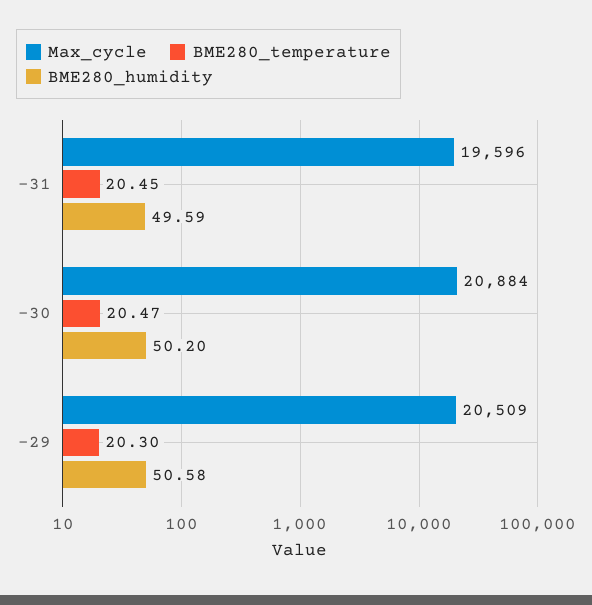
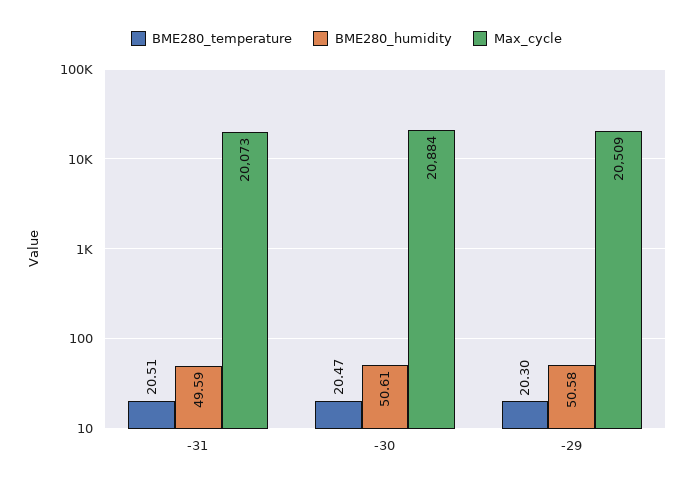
  {
    "Max_cycle": {
-     "-31": 19596,
+     "-31": 20073,
      "-30": 20884,
      "-29": 20509
    },
    "BME280_temperature": {
-     "-31": 20.45,
+     "-31": 20.51,
      "-30": 20.47,
      "-29": 20.3
    },
    "BME280_humidity": {
      "-31": 49.59,
-     "-30": 50.2,
+     "-30": 50.61,
      "-29": 50.58
    }
  }

